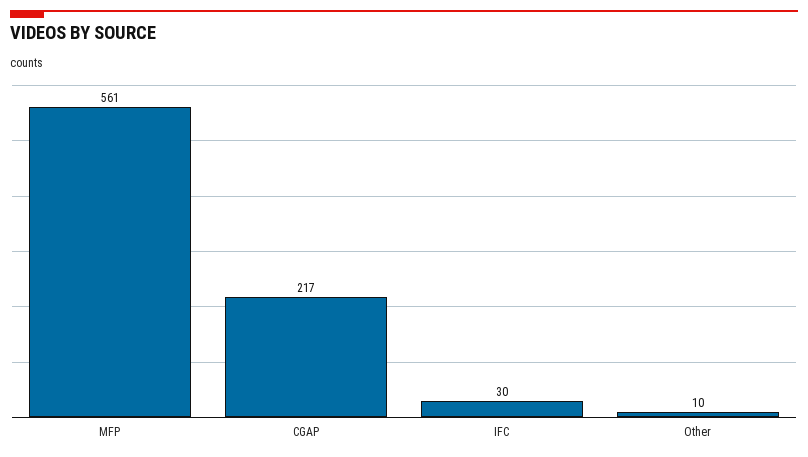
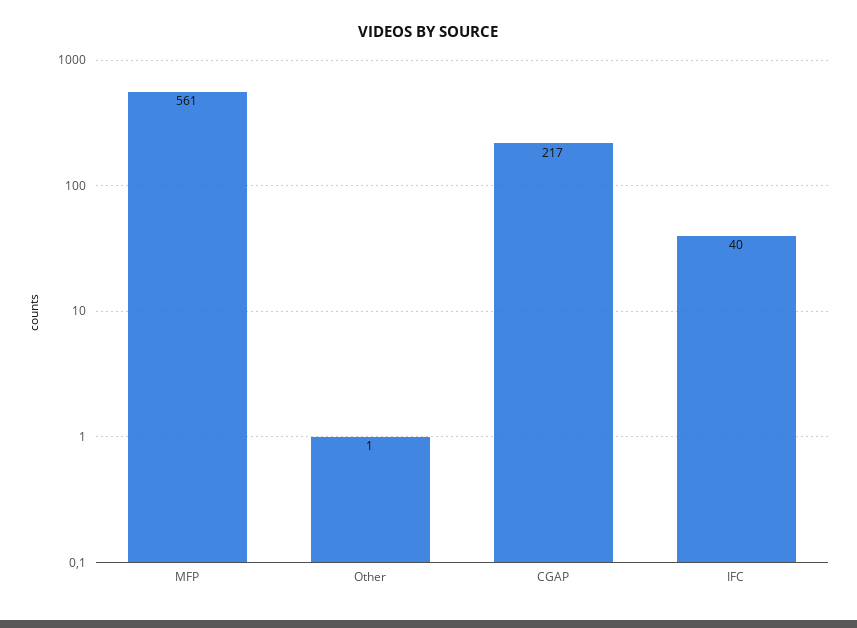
  {
    "MFP": 561,
    "CGAP": 217,
-   "IFC": 30,
+   "IFC": 40,
-   "Other": 10
+   "Other": 1
  }

